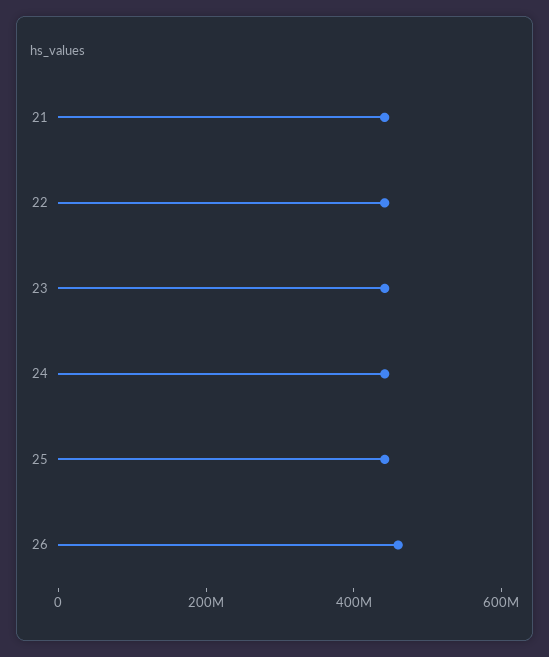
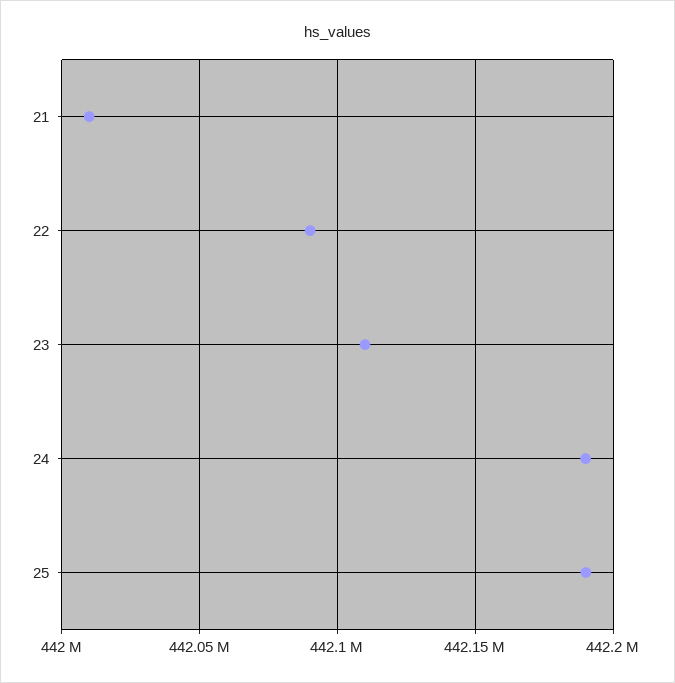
  {
    "21": 442010000,
    "22": 442090000,
    "23": 442110000,
    "24": 442190000,
-   "25": 442190000,
+   "25": 442190000
-   "26": 450000000
  }

